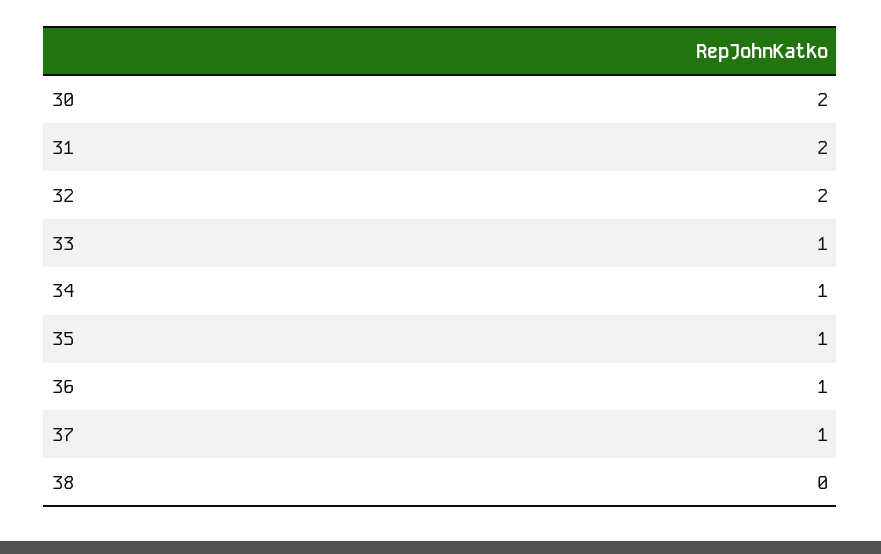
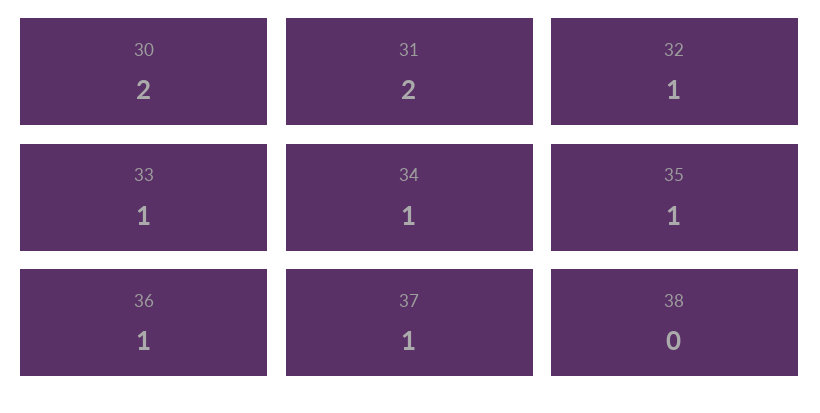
  {
    "30": 2,
    "31": 2,
-   "32": 2,
+   "32": 1,
    "33": 1,
    "34": 1,
    "35": 1,
    "36": 1,
    "37": 1,
    "38": 0
  }

